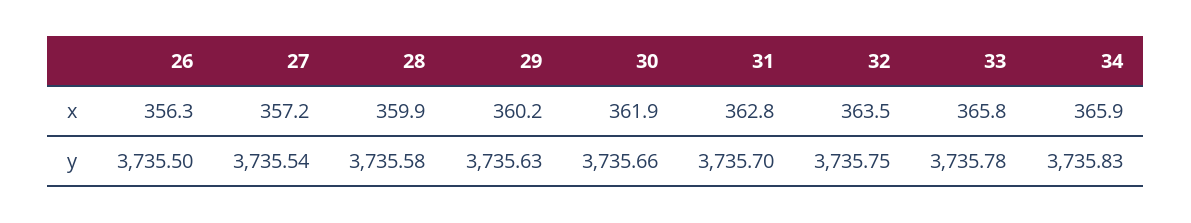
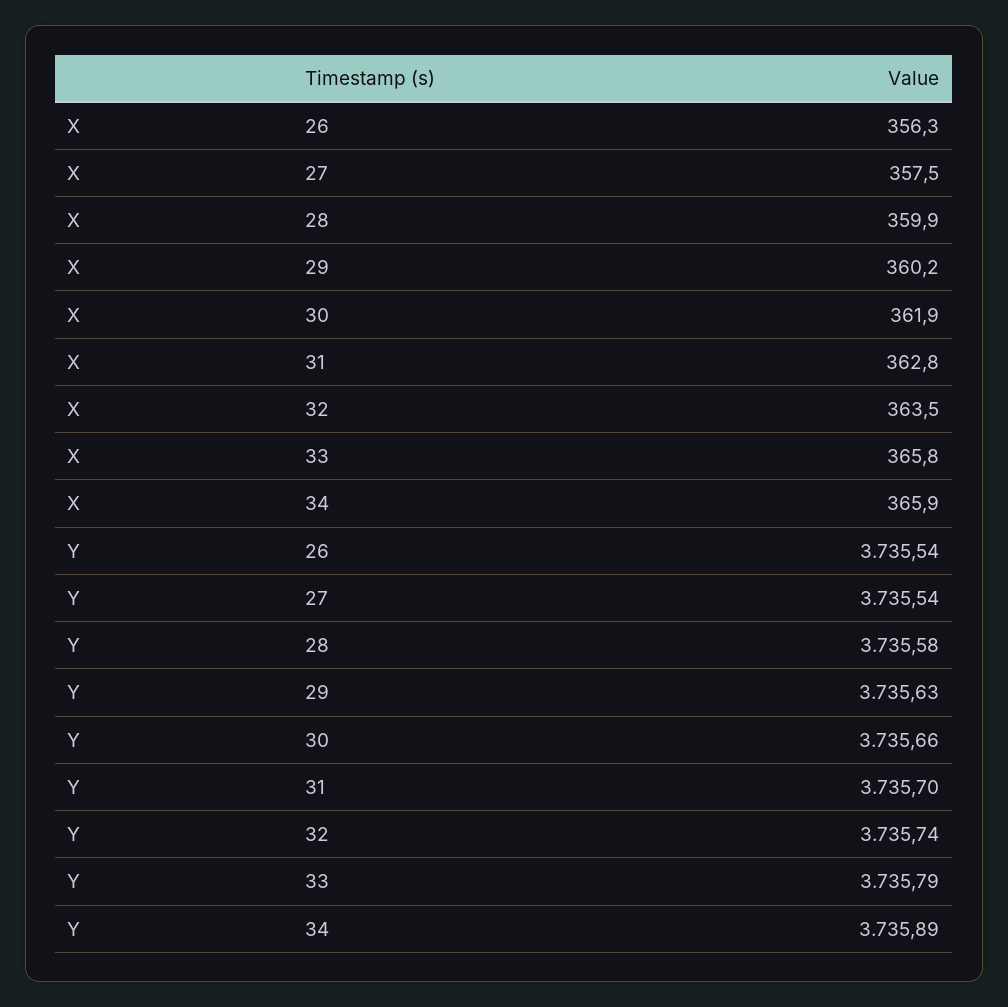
  {
    "26": {
      "x": 356.3,
-     "y": 3735.5
+     "y": 3735.54
    },
    "27": {
-     "x": 357.2,
+     "x": 357.5,
      "y": 3735.54
    },
    "28": {
      "x": 359.9,
      "y": 3735.58
    },
    "29": {
      "x": 360.2,
      "y": 3735.63
    },
    "30": {
      "x": 361.9,
      "y": 3735.66
    },
    "31": {
      "x": 362.8,
      "y": 3735.7
    },
    "32": {
      "x": 363.5,
-     "y": 3735.75
+     "y": 3735.74
    },
    "33": {
      "x": 365.8,
-     "y": 3735.78
+     "y": 3735.79
    },
    "34": {
      "x": 365.9,
-     "y": 3735.83
+     "y": 3735.89
    }
  }

